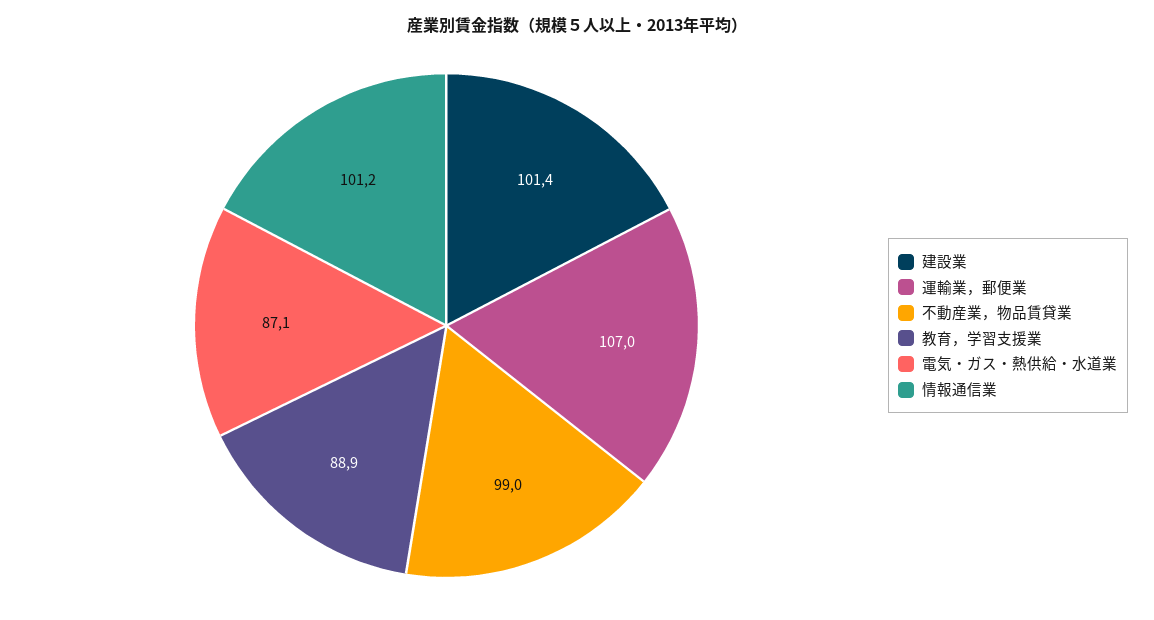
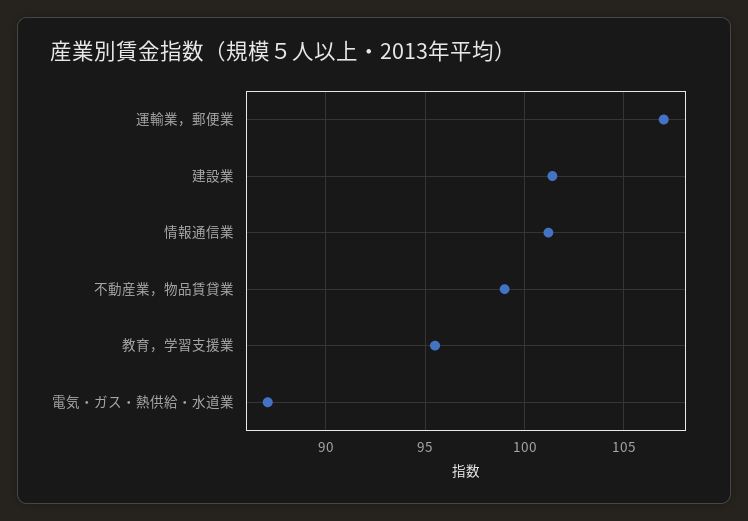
  {
    "建設業": 101.4,
    "運輸業，郵便業": 107,
    "不動産業，物品賃貸業": 99,
-   "教育，学習支援業": 88.9,
+   "教育，学習支援業": 95.5,
    "電気・ガス・熱供給・水道業": 87.1,
    "情報通信業": 101.2
  }

